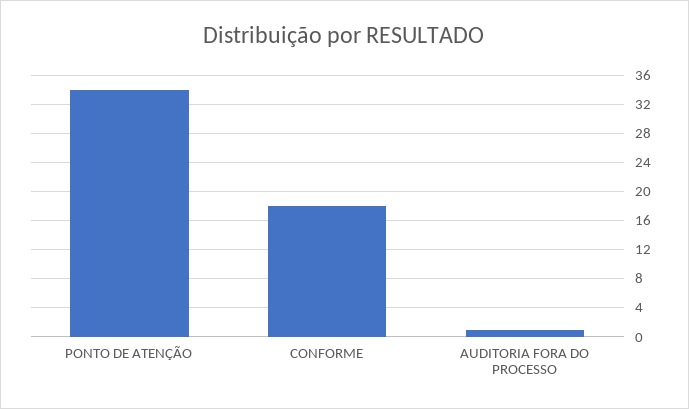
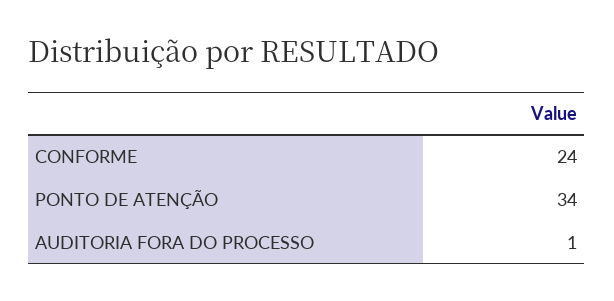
  {
    "PONTO DE ATENÇÃO": 34,
-   "CONFORME": 18,
+   "CONFORME": 24,
    "AUDITORIA FORA DO PROCESSO": 1
  }

